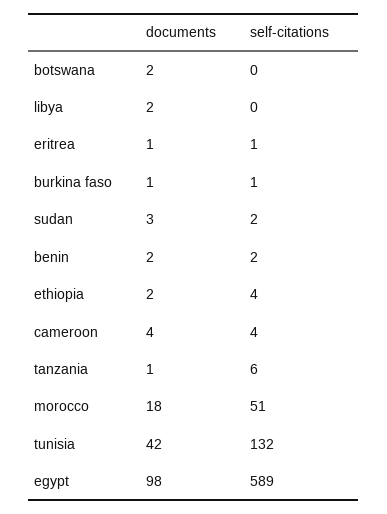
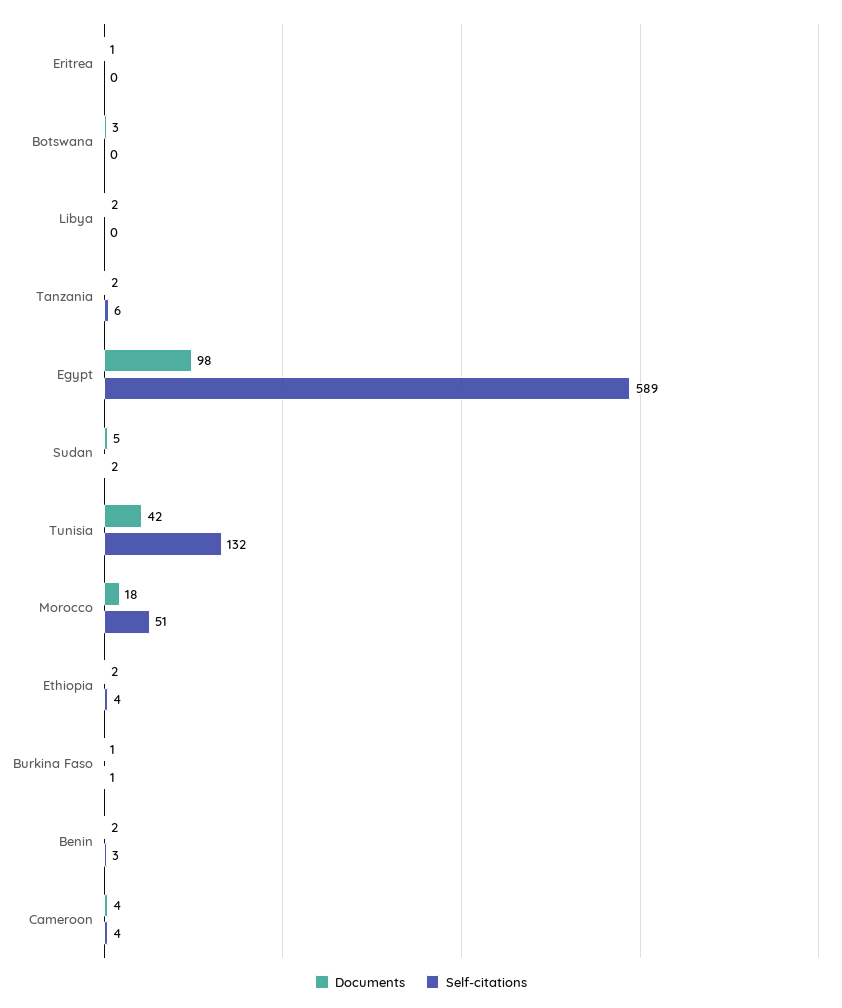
  {
    "documents": {
-     "botswana": 2,
+     "botswana": 3,
      "libya": 2,
      "eritrea": 1,
      "burkina faso": 1,
-     "sudan": 3,
+     "sudan": 5,
      "benin": 2,
      "ethiopia": 2,
      "cameroon": 4,
-     "tanzania": 1,
+     "tanzania": 2,
      "morocco": 18,
      "tunisia": 42,
      "egypt": 98
    },
    "self-citations": {
      "botswana": 0,
      "libya": 0,
-     "eritrea": 1,
+     "eritrea": 0,
      "burkina faso": 1,
      "sudan": 2,
-     "benin": 2,
+     "benin": 3,
      "ethiopia": 4,
      "cameroon": 4,
      "tanzania": 6,
      "morocco": 51,
      "tunisia": 132,
      "egypt": 589
    }
  }

